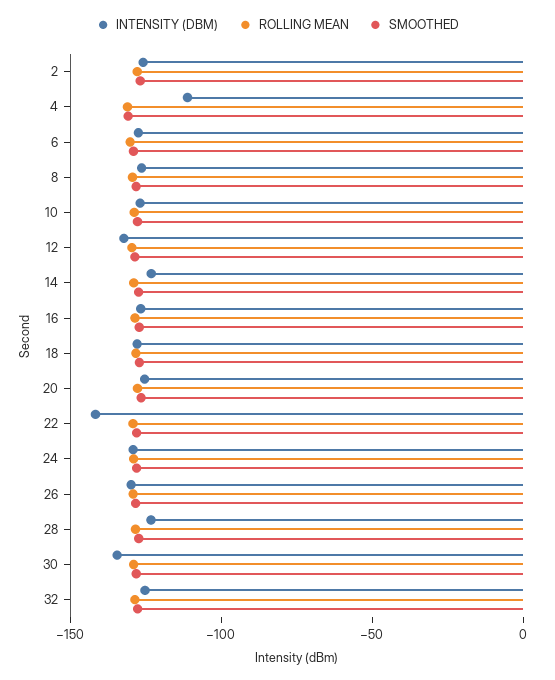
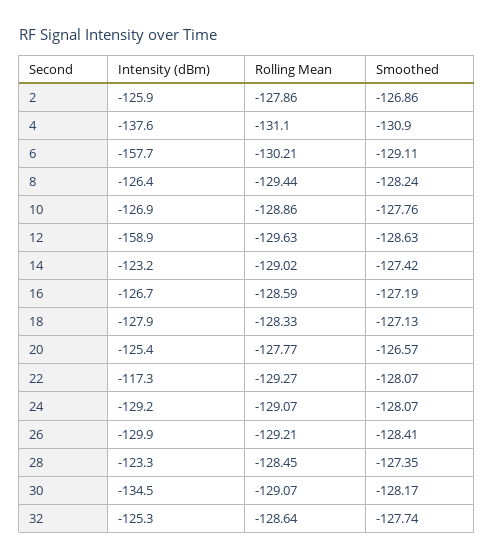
  {
    "INTENSITY (DBM)": {
      "2": -125.9,
-     "4": -110,
+     "4": -137.6,
-     "6": -130,
+     "6": -157.7,
      "8": -126.4,
      "10": -126.9,
-     "12": -130,
+     "12": -158.9,
      "14": -123.2,
      "16": -126.7,
      "18": -127.9,
      "20": -125.4,
-     "22": -140,
+     "22": -117.3,
      "24": -129.2,
      "26": -129.9,
      "28": -123.3,
      "30": -134.5,
      "32": -125.3
    },
    "ROLLING MEAN": {
      "2": -127.86,
      "4": -131.1,
      "6": -130.21,
      "8": -129.44,
      "10": -128.86,
      "12": -129.63,
      "14": -129.02,
      "16": -128.59,
      "18": -128.33,
      "20": -127.77,
      "22": -129.27,
      "24": -129.07,
      "26": -129.21,
      "28": -128.45,
      "30": -129.07,
      "32": -128.64
    },
    "SMOOTHED": {
      "2": -126.86,
      "4": -130.9,
      "6": -129.11,
      "8": -128.24,
      "10": -127.76,
      "12": -128.63,
      "14": -127.42,
      "16": -127.19,
      "18": -127.13,
      "20": -126.57,
      "22": -128.07,
      "24": -128.07,
      "26": -128.41,
      "28": -127.35,
      "30": -128.17,
      "32": -127.74
    }
  }

